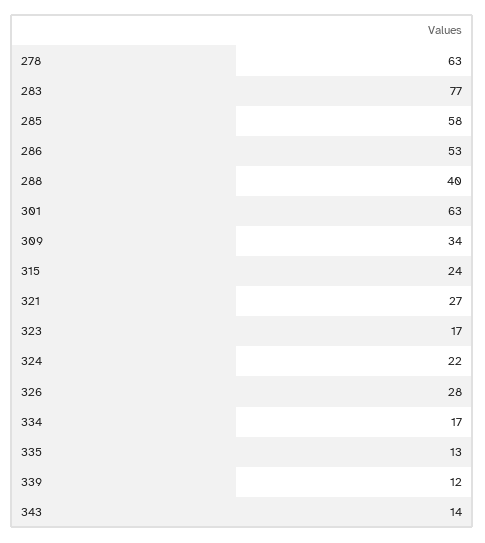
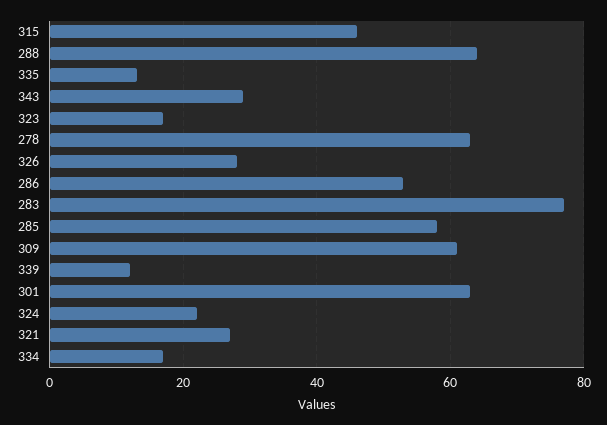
  {
    "278": 63,
    "283": 77,
    "285": 58,
    "286": 53,
-   "288": 40,
+   "288": 65,
    "301": 63,
-   "309": 34,
+   "309": 60,
-   "315": 24,
+   "315": 45,
    "321": 27,
    "323": 17,
    "324": 22,
    "326": 28,
    "334": 17,
    "335": 13,
    "339": 12,
-   "343": 14
+   "343": 30
  }

